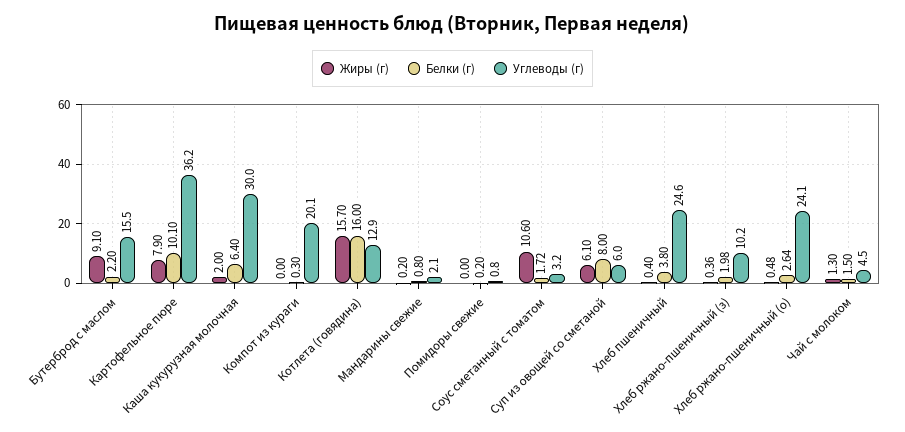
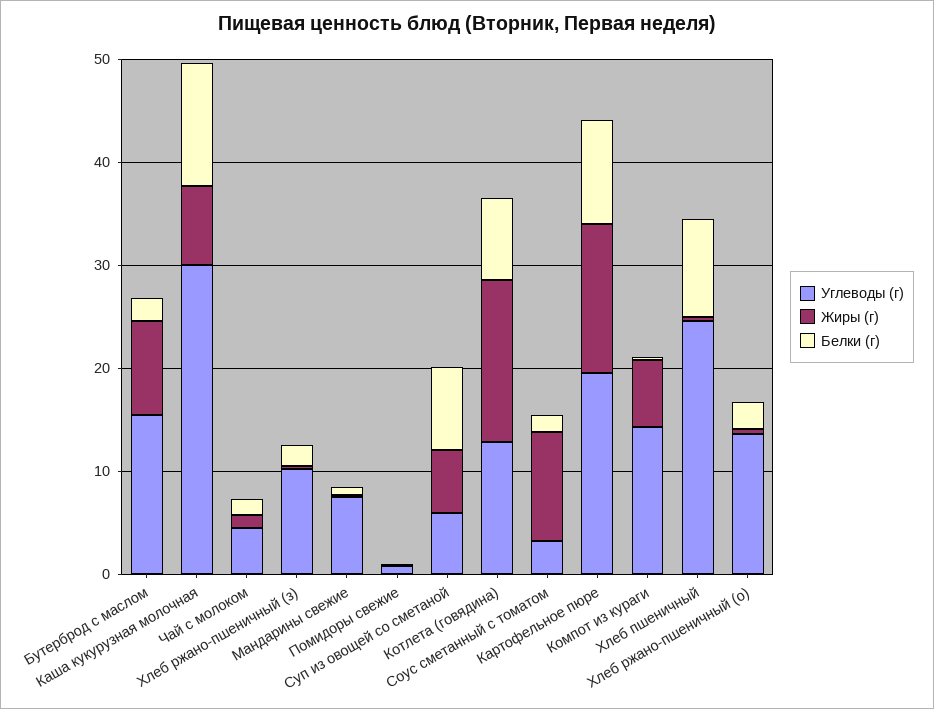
  {
    "Жиры (г)": {
      "Бутерброд с маслом": 9.1,
-     "Картофельное пюре": 7.9,
+     "Картофельное пюре": 14,
-     "Каша кукурузная молочная": 2,
+     "Каша кукурузная молочная": 8,
-     "Компот из кураги": 0,
+     "Компот из кураги": 6,
      "Котлета (говядина)": 15.7,
      "Мандарины свежие": 0.2,
      "Помидоры свежие": 0,
      "Соус сметанный с томатом": 10.6,
      "Суп из овощей со сметаной": 6.1,
      "Хлеб пшеничный": 0.4,
      "Хлеб ржано-пшеничный (з)": 0.36,
      "Хлеб ржано-пшеничный (о)": 0.48,
      "Чай с молоком": 1.3
    },
    "Белки (г)": {
      "Бутерброд с маслом": 2.2,
      "Картофельное пюре": 10.1,
-     "Каша кукурузная молочная": 6.4,
+     "Каша кукурузная молочная": 12,
      "Компот из кураги": 0.3,
-     "Котлета (говядина)": 16,
+     "Котлета (говядина)": 8,
      "Мандарины свежие": 0.8,
      "Помидоры свежие": 0.2,
      "Соус сметанный с томатом": 1.72,
      "Суп из овощей со сметаной": 8,
-     "Хлеб пшеничный": 3.8,
+     "Хлеб пшеничный": 10,
      "Хлеб ржано-пшеничный (з)": 1.98,
      "Хлеб ржано-пшеничный (о)": 2.64,
      "Чай с молоком": 1.5
    },
    "Углеводы (г)": {
      "Бутерброд с маслом": 15.5,
-     "Картофельное пюре": 36.2,
+     "Картофельное пюре": 20,
      "Каша кукурузная молочная": 30,
-     "Компот из кураги": 20.1,
+     "Компот из кураги": 14,
      "Котлета (говядина)": 12.9,
-     "Мандарины свежие": 2.1,
+     "Мандарины свежие": 8,
      "Помидоры свежие": 0.8,
      "Соус сметанный с томатом": 3.2,
      "Суп из овощей со сметаной": 6,
      "Хлеб пшеничный": 24.6,
      "Хлеб ржано-пшеничный (з)": 10.2,
-     "Хлеб ржано-пшеничный (о)": 24.1,
+     "Хлеб ржано-пшеничный (о)": 14,
      "Чай с молоком": 4.5
    }
  }

